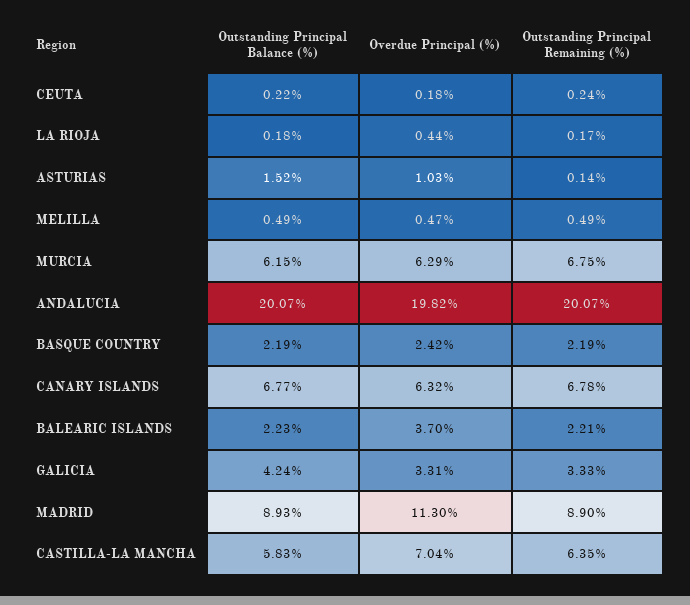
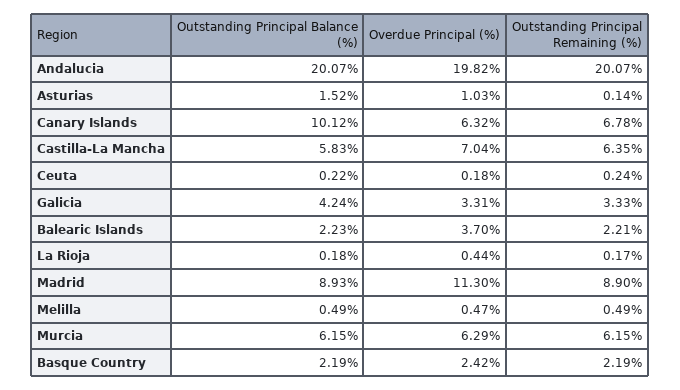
  {
    "Outstanding Principal Balance (%)": {
      "CEUTA": 0.22,
      "LA RIOJA": 0.18,
      "ASTURIAS": 1.52,
      "MELILLA": 0.49,
      "MURCIA": 6.15,
      "ANDALUCIA": 20.07,
      "BASQUE COUNTRY": 2.19,
-     "CANARY ISLANDS": 6.77,
+     "CANARY ISLANDS": 10.12,
      "BALEARIC ISLANDS": 2.23,
      "GALICIA": 4.24,
      "MADRID": 8.93,
      "CASTILLA-LA MANCHA": 5.83
    },
    "Overdue Principal (%)": {
      "CEUTA": 0.18,
      "LA RIOJA": 0.44,
      "ASTURIAS": 1.03,
      "MELILLA": 0.47,
      "MURCIA": 6.29,
      "ANDALUCIA": 19.82,
      "BASQUE COUNTRY": 2.42,
      "CANARY ISLANDS": 6.32,
      "BALEARIC ISLANDS": 3.7,
      "GALICIA": 3.31,
      "MADRID": 11.3,
      "CASTILLA-LA MANCHA": 7.04
    },
    "Outstanding Principal Remaining (%)": {
      "CEUTA": 0.24,
      "LA RIOJA": 0.17,
      "ASTURIAS": 0.14,
      "MELILLA": 0.49,
-     "MURCIA": 6.75,
+     "MURCIA": 6.15,
      "ANDALUCIA": 20.07,
      "BASQUE COUNTRY": 2.19,
      "CANARY ISLANDS": 6.78,
      "BALEARIC ISLANDS": 2.21,
      "GALICIA": 3.33,
      "MADRID": 8.9,
      "CASTILLA-LA MANCHA": 6.35
    }
  }

